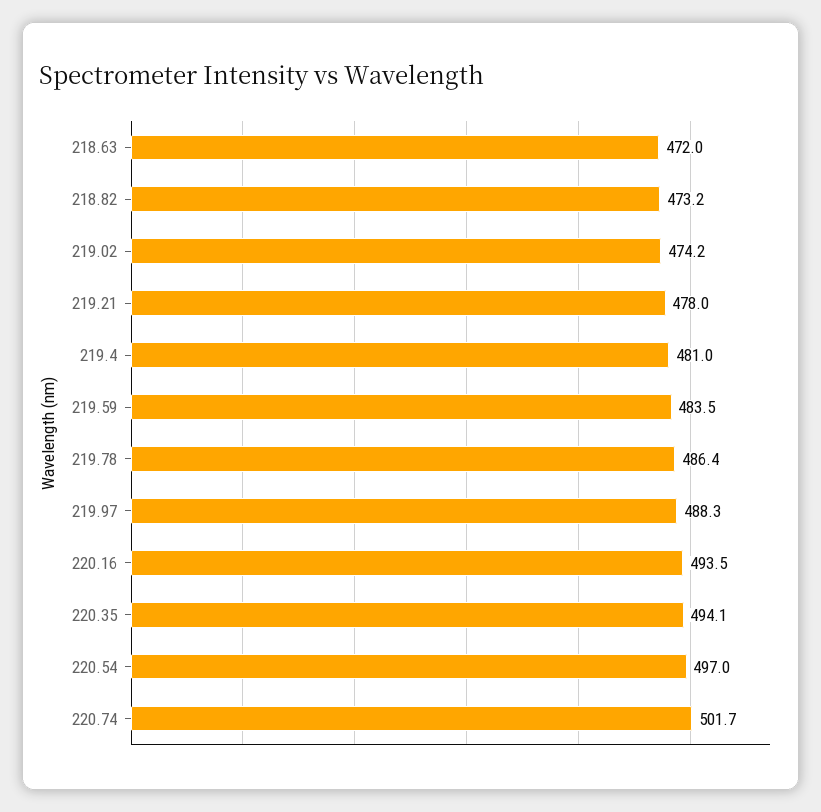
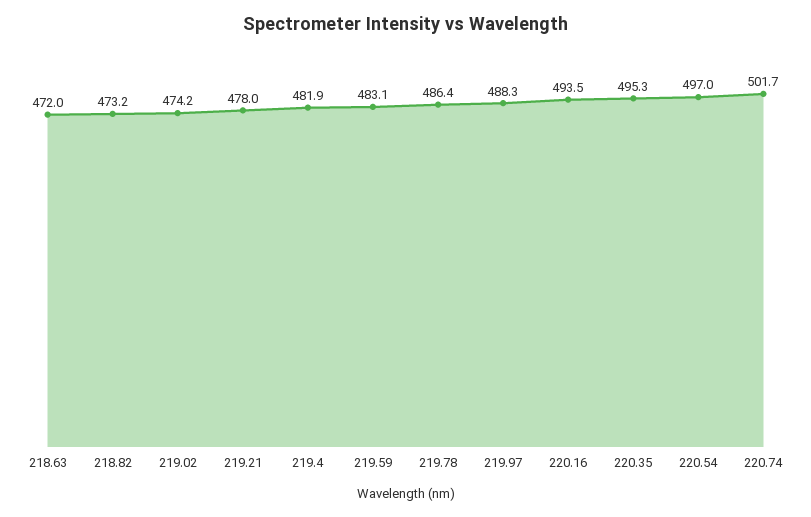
  {
    "218.63": 472,
    "218.82": 473.2,
    "219.02": 474.2,
    "219.21": 478,
-   "219.4": 481,
+   "219.4": 481.9,
-   "219.59": 483.5,
+   "219.59": 483.1,
    "219.78": 486.4,
    "219.97": 488.3,
    "220.16": 493.5,
-   "220.35": 494.1,
+   "220.35": 495.3,
    "220.54": 497,
    "220.74": 501.7
  }

